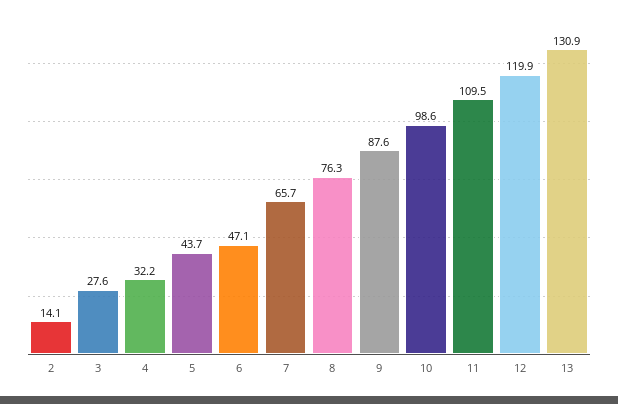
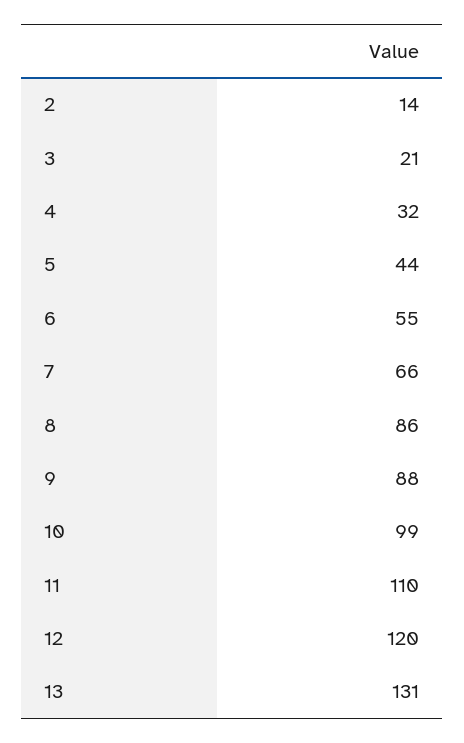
  {
    "2": 14.1,
-   "3": 27.6,
+   "3": 21,
    "4": 32.2,
    "5": 43.7,
-   "6": 47.1,
+   "6": 55,
    "7": 65.7,
-   "8": 76.3,
+   "8": 86,
    "9": 87.6,
    "10": 98.6,
    "11": 109.5,
    "12": 119.9,
    "13": 130.9
  }

